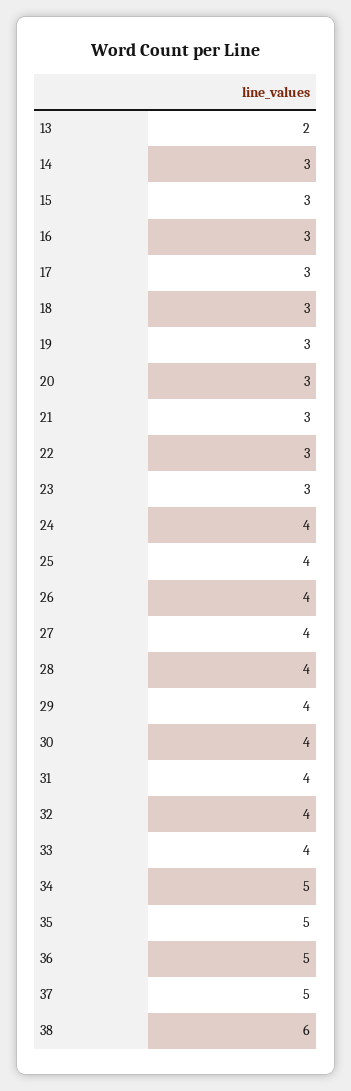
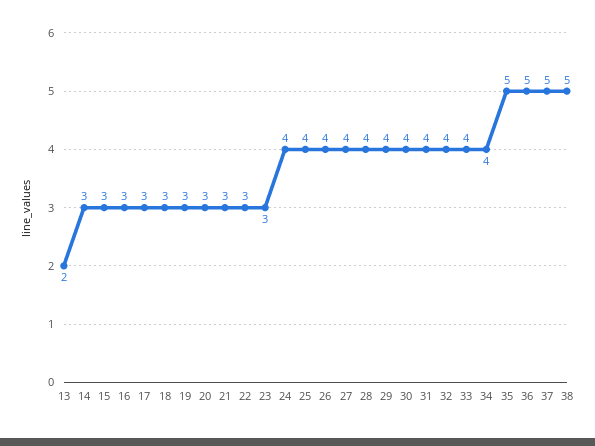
  {
    "13": 2,
    "14": 3,
    "15": 3,
    "16": 3,
    "17": 3,
    "18": 3,
    "19": 3,
    "20": 3,
    "21": 3,
    "22": 3,
    "23": 3,
    "24": 4,
    "25": 4,
    "26": 4,
    "27": 4,
    "28": 4,
    "29": 4,
    "30": 4,
    "31": 4,
    "32": 4,
    "33": 4,
-   "34": 5,
+   "34": 4,
    "35": 5,
    "36": 5,
    "37": 5,
-   "38": 6
+   "38": 5
  }

